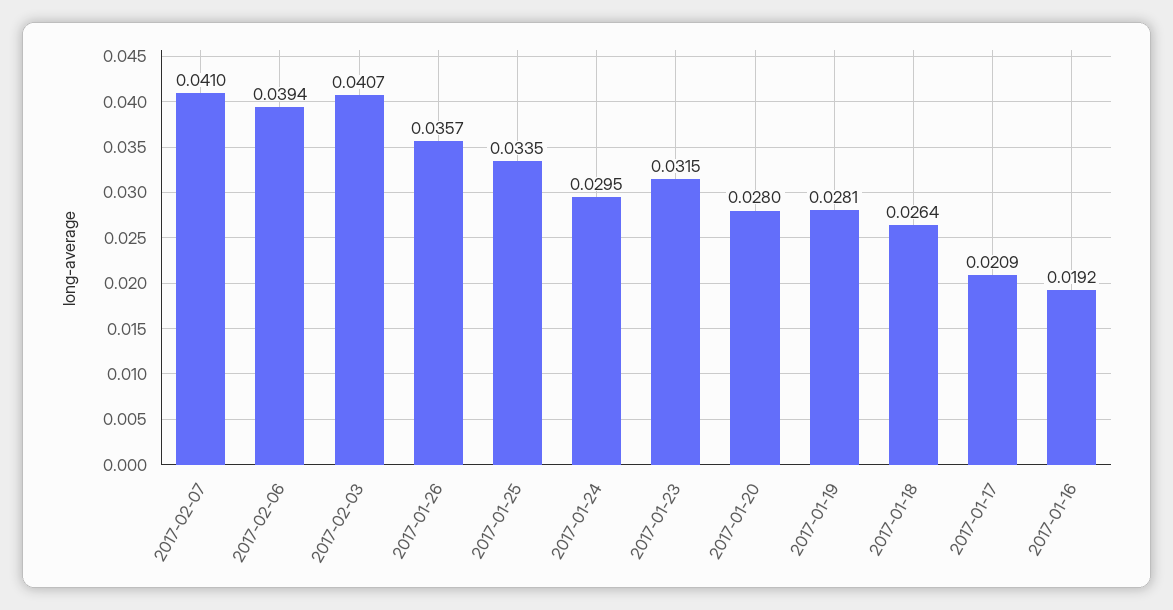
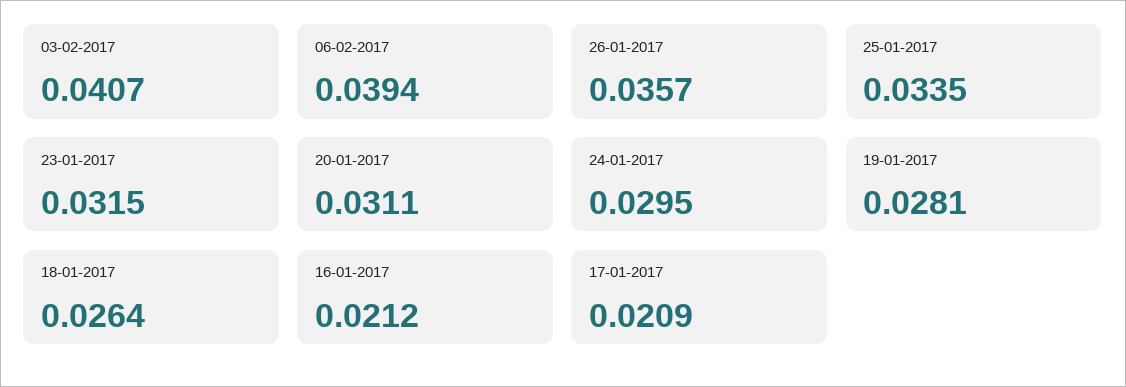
  {
-   "2017-02-07": 0.041,
    "2017-02-06": 0.0394,
    "2017-02-03": 0.0407,
    "2017-01-26": 0.0357,
    "2017-01-25": 0.0335,
    "2017-01-24": 0.0295,
    "2017-01-23": 0.0315,
-   "2017-01-20": 0.028,
+   "2017-01-20": 0.0311,
    "2017-01-19": 0.0281,
    "2017-01-18": 0.0264,
    "2017-01-17": 0.0209,
-   "2017-01-16": 0.0192
+   "2017-01-16": 0.0212
  }

